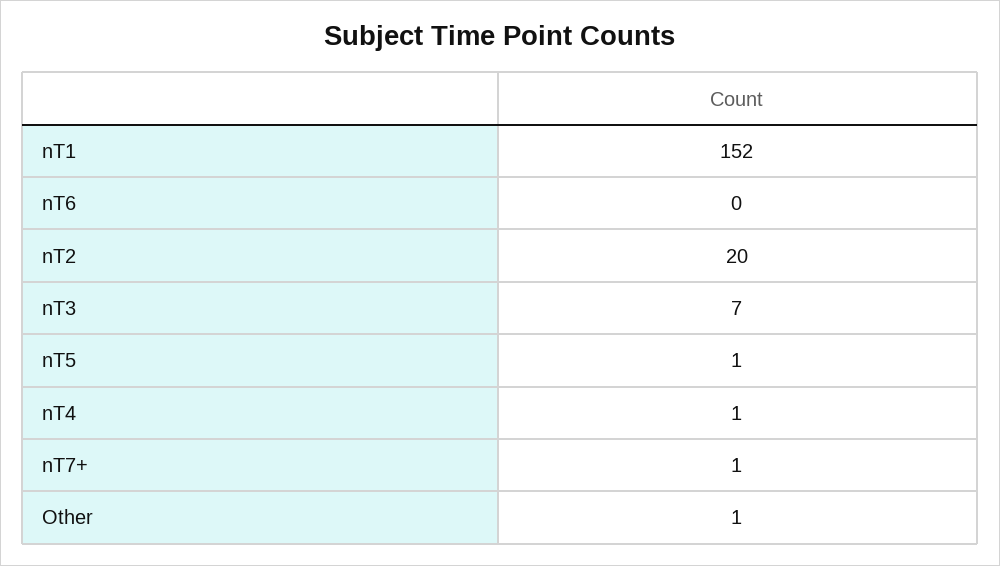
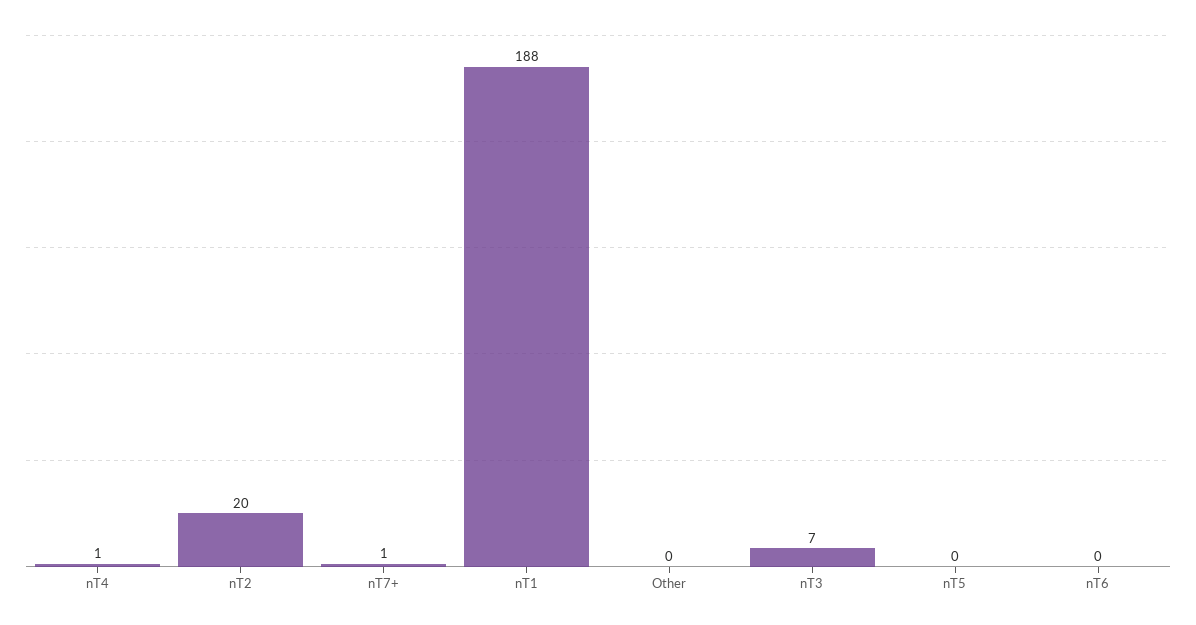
  {
-   "nT1": 152,
+   "nT1": 188,
    "nT6": 0,
    "nT2": 20,
    "nT3": 7,
-   "nT5": 1,
+   "nT5": 0,
    "nT4": 1,
    "nT7+": 1,
-   "Other": 1
+   "Other": 0
  }

